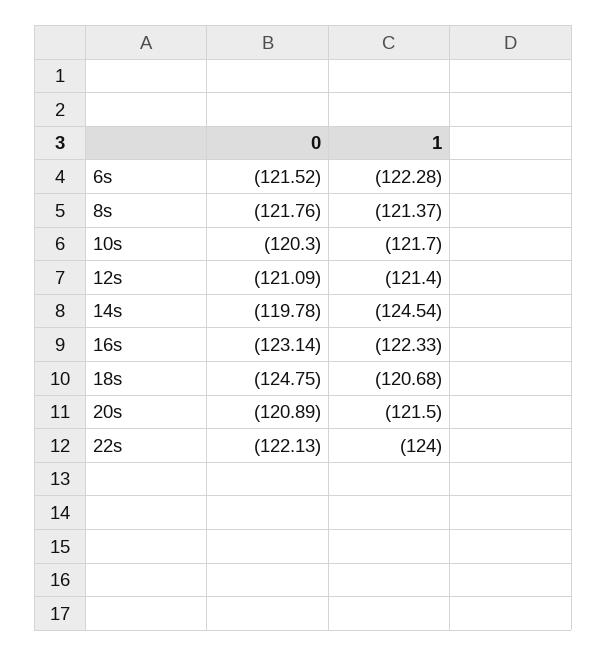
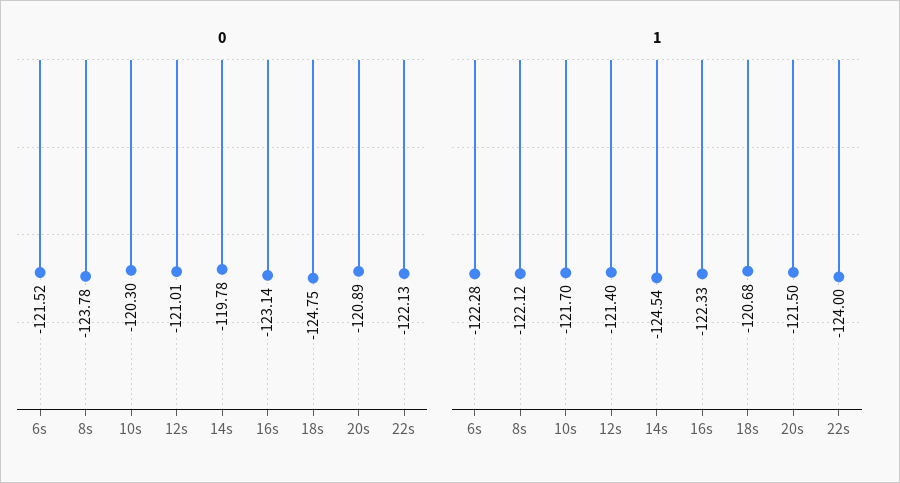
  {
    "0": {
      "6s": -121.52,
-     "8s": -121.76,
+     "8s": -123.78,
      "10s": -120.3,
-     "12s": -121.09,
+     "12s": -121.01,
      "14s": -119.78,
      "16s": -123.14,
      "18s": -124.75,
      "20s": -120.89,
      "22s": -122.13
    },
    "1": {
      "6s": -122.28,
-     "8s": -121.37,
+     "8s": -122.12,
      "10s": -121.7,
      "12s": -121.4,
      "14s": -124.54,
      "16s": -122.33,
      "18s": -120.68,
      "20s": -121.5,
      "22s": -124
    }
  }

